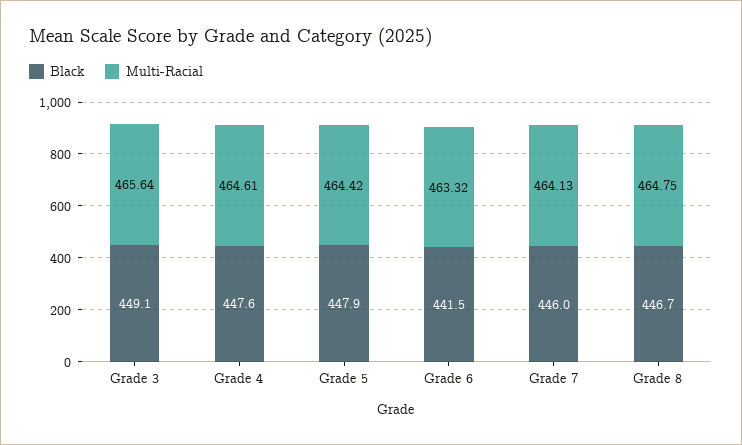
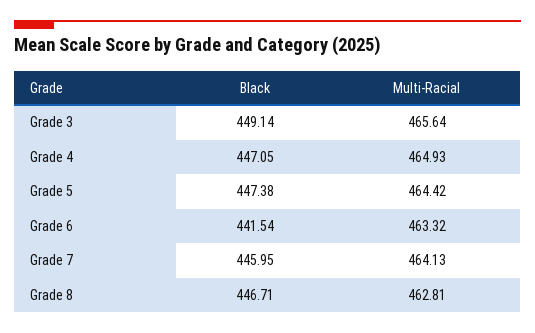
  {
    "Black": {
      "Grade 3": 449.14,
-     "Grade 4": 447.6,
+     "Grade 4": 447.05,
-     "Grade 5": 447.9,
+     "Grade 5": 447.38,
      "Grade 6": 441.54,
      "Grade 7": 445.95,
      "Grade 8": 446.71
    },
    "Multi-Racial": {
      "Grade 3": 465.64,
-     "Grade 4": 464.61,
+     "Grade 4": 464.93,
      "Grade 5": 464.42,
      "Grade 6": 463.32,
      "Grade 7": 464.13,
-     "Grade 8": 464.75
+     "Grade 8": 462.81
    }
  }

